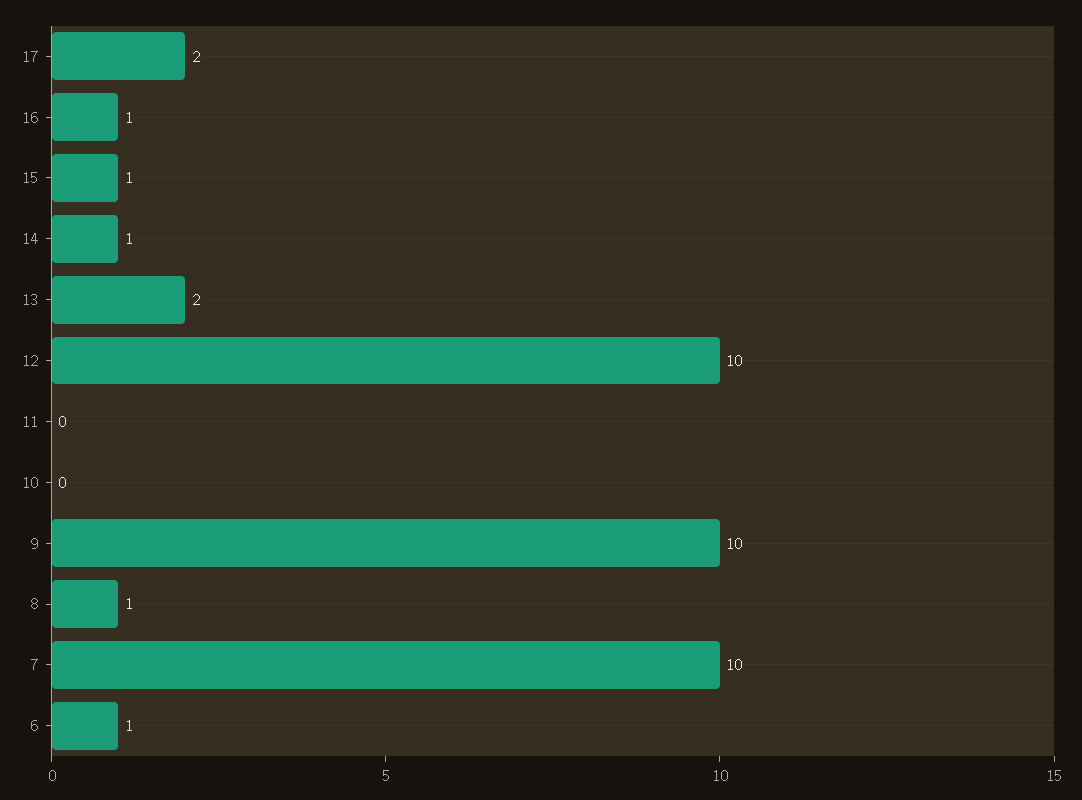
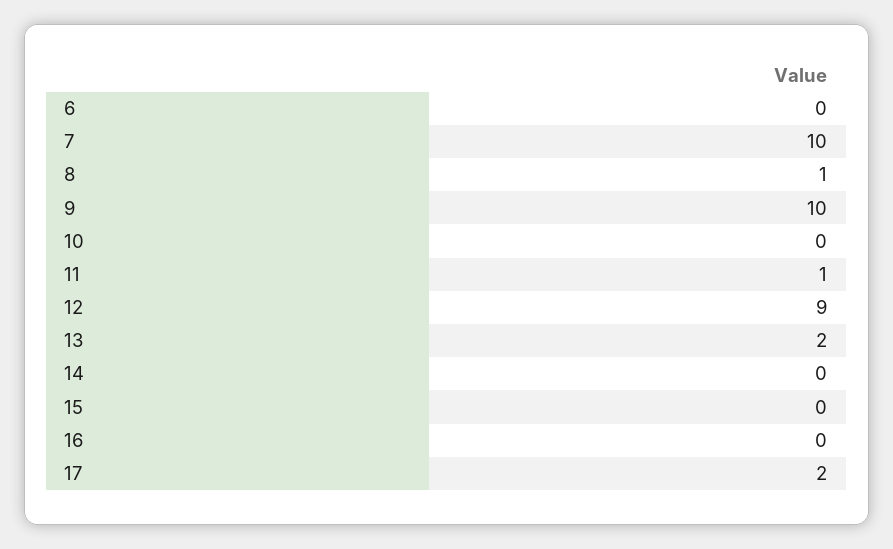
  {
    "17": 2,
-   "16": 1,
+   "16": 0,
-   "15": 1,
+   "15": 0,
-   "14": 1,
+   "14": 0,
    "13": 2,
-   "12": 10,
+   "12": 9,
-   "11": 0,
+   "11": 1,
    "10": 0,
    "9": 10,
    "8": 1,
    "7": 10,
-   "6": 1
+   "6": 0
  }

